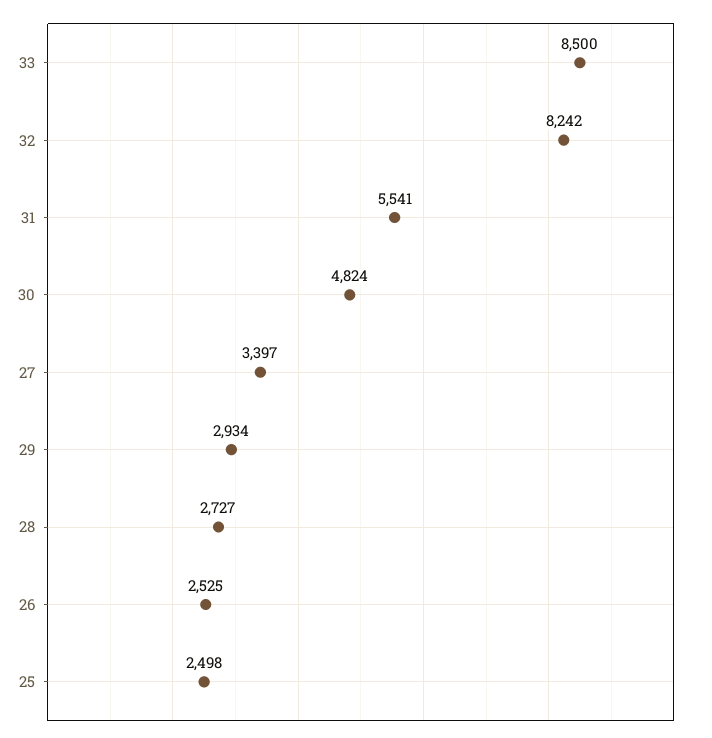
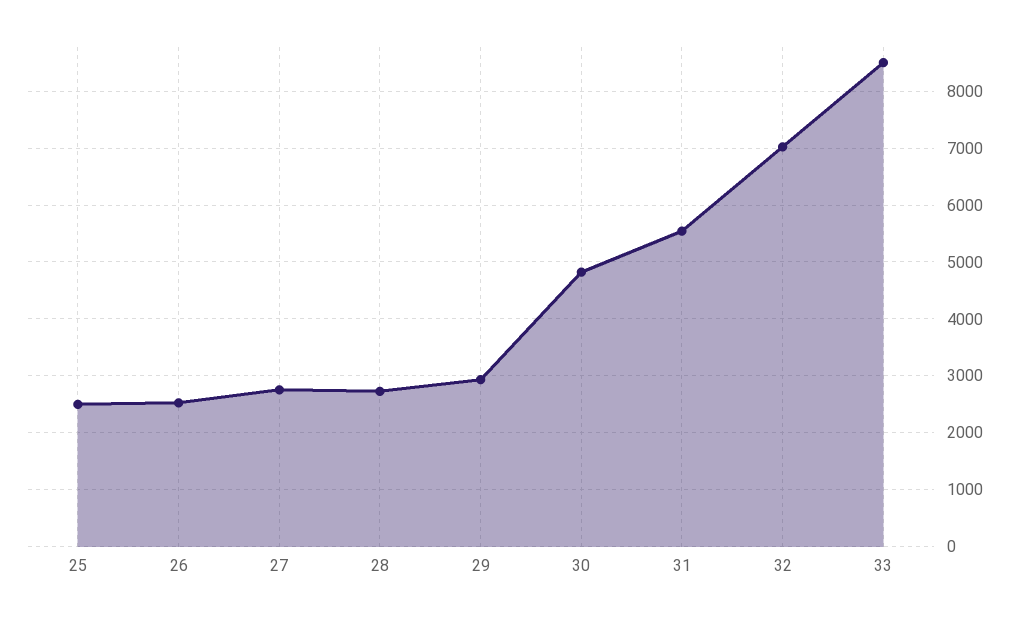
  {
    "33": 8500,
-   "32": 8242,
+   "32": 7000,
    "31": 5541,
    "30": 4824,
-   "27": 3397,
+   "27": 2800,
    "29": 2934,
    "28": 2727,
    "26": 2525,
    "25": 2498
  }

